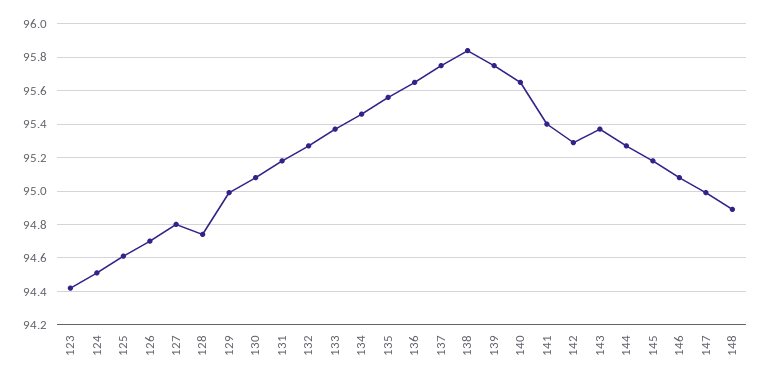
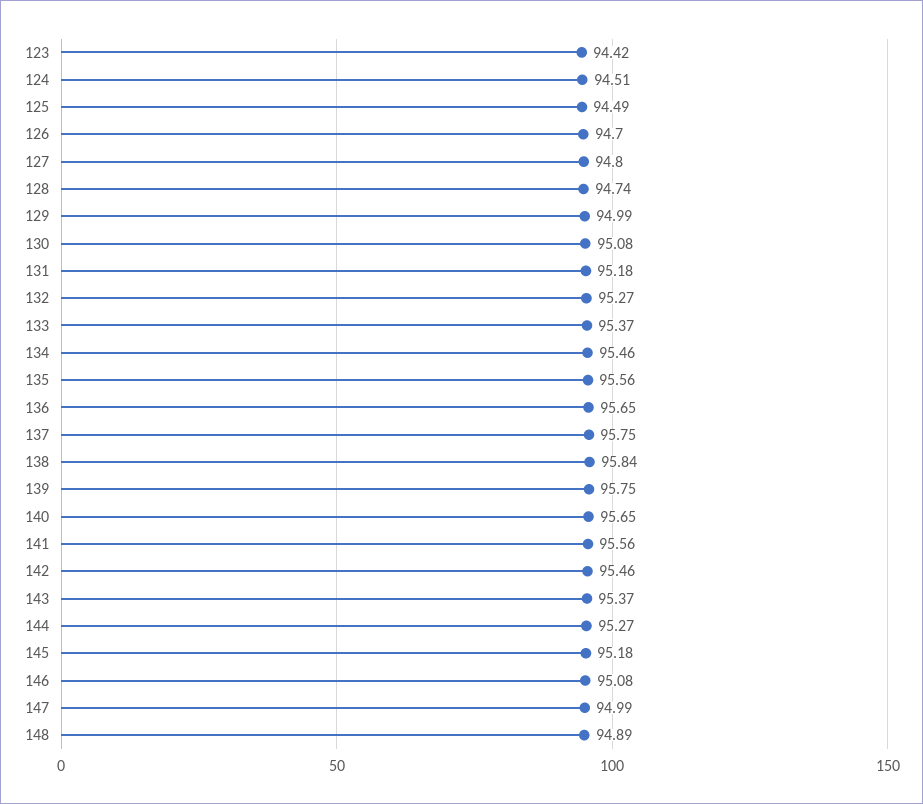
  {
    "123": 94.42,
    "124": 94.51,
-   "125": 94.6,
+   "125": 94.49,
    "126": 94.7,
    "127": 94.8,
    "128": 94.74,
    "129": 94.99,
    "130": 95.08,
    "131": 95.18,
    "132": 95.27,
    "133": 95.37,
    "134": 95.46,
    "135": 95.56,
    "136": 95.65,
    "137": 95.75,
    "138": 95.84,
    "139": 95.75,
    "140": 95.65,
-   "141": 95.4,
+   "141": 95.56,
-   "142": 95.3,
+   "142": 95.46,
    "143": 95.37,
    "144": 95.27,
    "145": 95.18,
    "146": 95.08,
    "147": 94.99,
    "148": 94.89
  }

